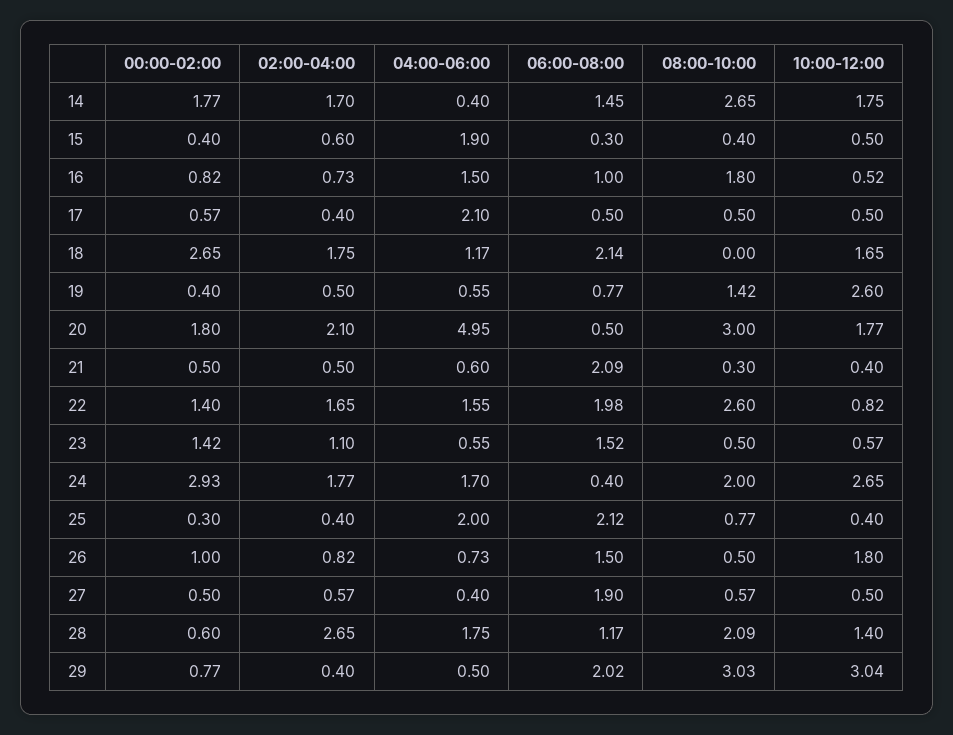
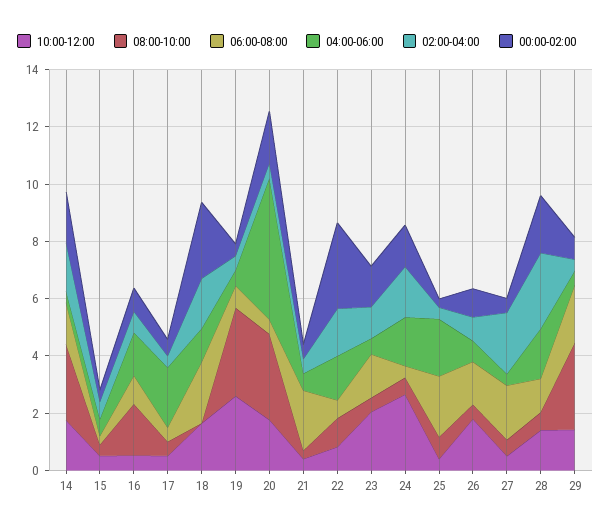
  {
    "00:00-02:00": {
      "14": 1.77,
      "15": 0.4,
      "16": 0.82,
      "17": 0.57,
      "18": 2.65,
      "19": 0.4,
      "20": 1.8,
      "21": 0.5,
-     "22": 1.4,
+     "22": 3,
      "23": 1.42,
-     "24": 2.93,
+     "24": 1.5,
      "25": 0.3,
      "26": 1,
      "27": 0.5,
-     "28": 0.6,
+     "28": 2,
      "29": 0.77
    },
    "02:00-04:00": {
      "14": 1.7,
      "15": 0.6,
      "16": 0.73,
      "17": 0.4,
      "18": 1.75,
      "19": 0.5,
-     "20": 2.1,
+     "20": 0.5,
      "21": 0.5,
      "22": 1.65,
      "23": 1.1,
      "24": 1.77,
      "25": 0.4,
      "26": 0.82,
-     "27": 0.57,
+     "27": 2,
      "28": 2.65,
      "29": 0.4
    },
    "04:00-06:00": {
      "14": 0.4,
-     "15": 1.9,
+     "15": 0.5,
      "16": 1.5,
      "17": 2.1,
      "18": 1.17,
      "19": 0.55,
      "20": 4.95,
      "21": 0.6,
      "22": 1.55,
      "23": 0.55,
      "24": 1.7,
      "25": 2,
      "26": 0.73,
      "27": 0.4,
      "28": 1.75,
      "29": 0.5
    },
    "06:00-08:00": {
      "14": 1.45,
      "15": 0.3,
      "16": 1,
      "17": 0.5,
      "18": 2.14,
      "19": 0.77,
      "20": 0.5,
      "21": 2.09,
-     "22": 1.98,
+     "22": 0.5,
      "23": 1.52,
      "24": 0.4,
      "25": 2.12,
      "26": 1.5,
      "27": 1.9,
      "28": 1.17,
      "29": 2.02
    },
    "08:00-10:00": {
      "14": 2.65,
      "15": 0.4,
      "16": 1.8,
      "17": 0.5,
      "18": 0,
-     "19": 1.42,
+     "19": 3,
      "20": 3,
      "21": 0.3,
-     "22": 2.6,
+     "22": 1,
      "23": 0.5,
-     "24": 2,
+     "24": 0.5,
      "25": 0.77,
      "26": 0.5,
      "27": 0.57,
-     "28": 2.09,
+     "28": 0.5,
      "29": 3.03
    },
    "10:00-12:00": {
      "14": 1.75,
      "15": 0.5,
      "16": 0.52,
      "17": 0.5,
      "18": 1.65,
      "19": 2.6,
      "20": 1.77,
      "21": 0.4,
      "22": 0.82,
-     "23": 0.57,
+     "23": 2,
      "24": 2.65,
      "25": 0.4,
      "26": 1.8,
      "27": 0.5,
      "28": 1.4,
-     "29": 3.04
+     "29": 1.5
    }
  }

